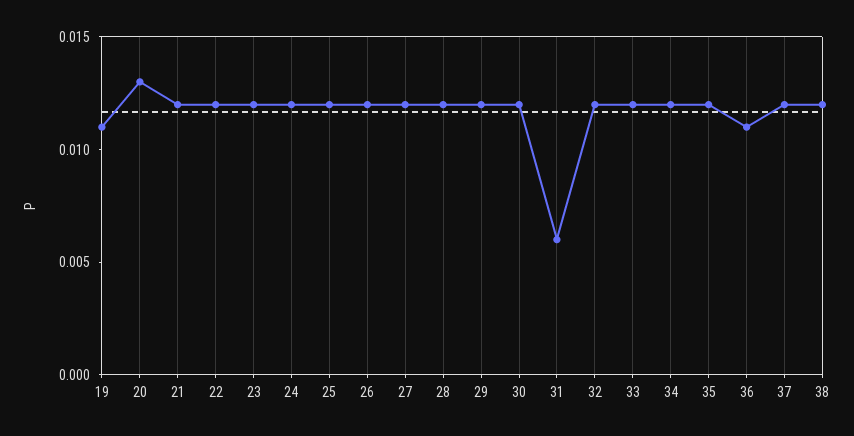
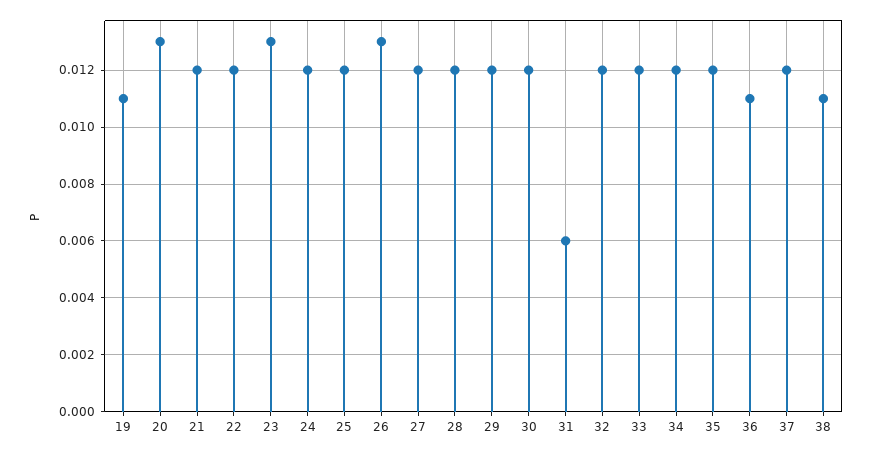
  {
    "19": 0.011,
    "20": 0.013,
    "21": 0.012,
    "22": 0.012,
-   "23": 0.012,
+   "23": 0.013,
    "24": 0.012,
    "25": 0.012,
-   "26": 0.012,
+   "26": 0.013,
    "27": 0.012,
    "28": 0.012,
    "29": 0.012,
    "30": 0.012,
    "31": 0.006,
    "32": 0.012,
    "33": 0.012,
    "34": 0.012,
    "35": 0.012,
    "36": 0.011,
    "37": 0.012,
-   "38": 0.012
+   "38": 0.011
  }

